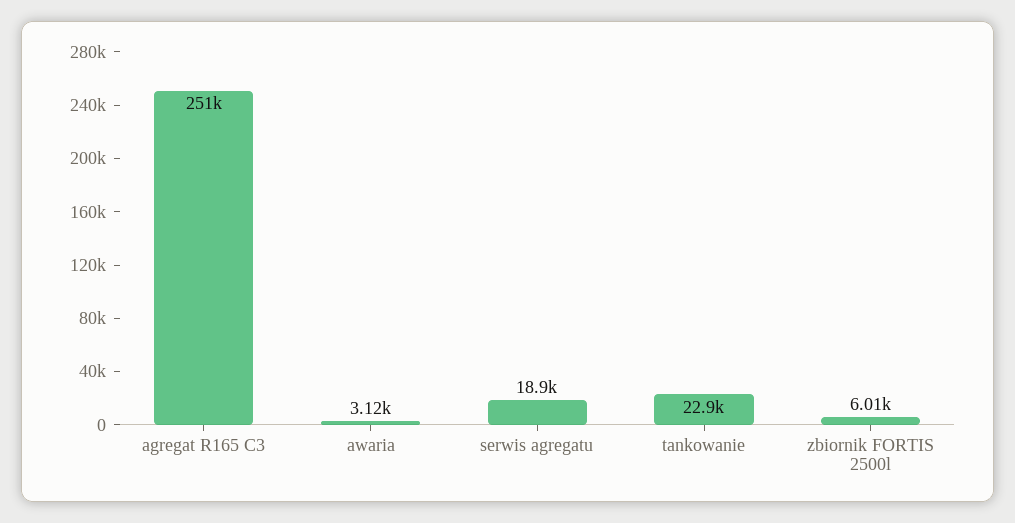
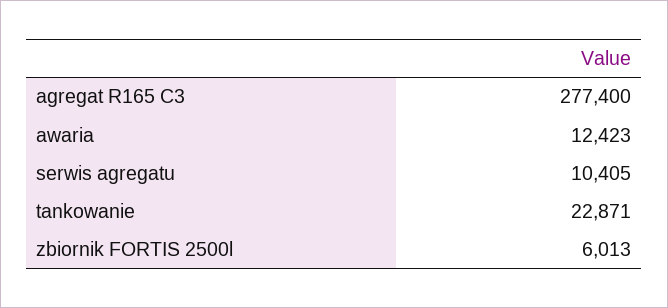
  {
-   "agregat R165 C3": 251000,
+   "agregat R165 C3": 277400,
-   "awaria": 3120,
+   "awaria": 12423,
-   "serwis agregatu": 18900,
+   "serwis agregatu": 10405,
    "tankowanie": 22871,
    "zbiornik FORTIS 2500l": 6013
  }

